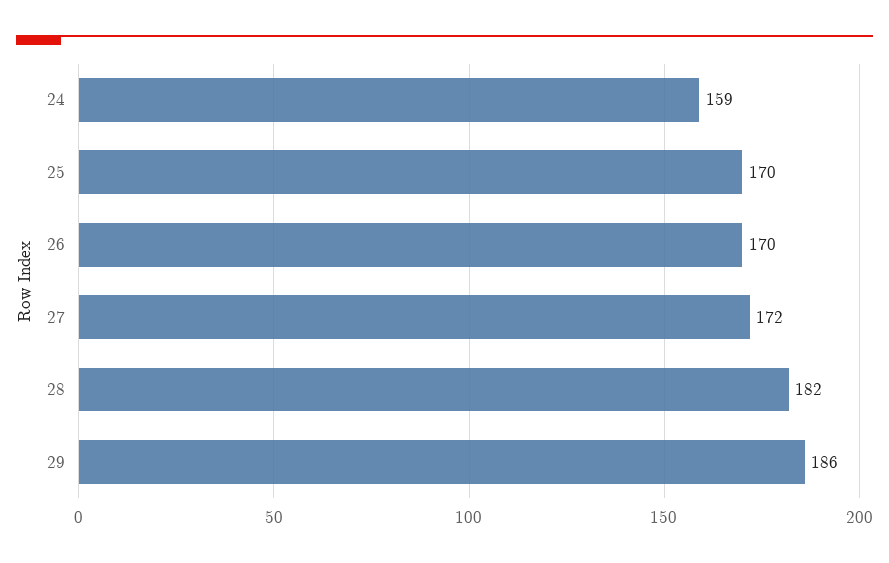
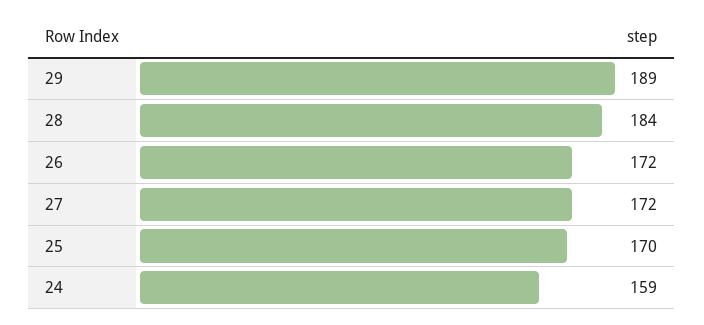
  {
    "24": 159,
    "25": 170,
-   "26": 170,
+   "26": 172,
    "27": 172,
-   "28": 182,
+   "28": 184,
-   "29": 186
+   "29": 189
  }

